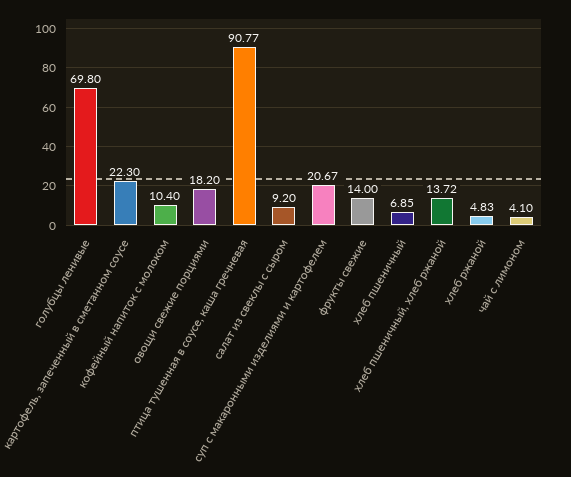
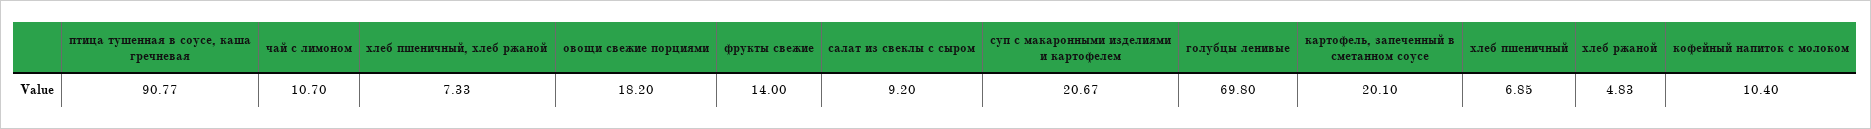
  {
    "голубцы ленивые": 69.8,
-   "картофель, запеченный в сметанном соусе": 22.3,
+   "картофель, запеченный в сметанном соусе": 20.1,
    "кофейный напиток с молоком": 10.4,
    "овощи свежие порциями": 18.2,
    "птица тушенная в соусе, каша гречневая": 90.77,
    "салат из свеклы с сыром": 9.2,
    "суп с макаронными изделиями и картофелем": 20.67,
    "фрукты свежие": 14,
    "хлеб пшеничный": 6.85,
-   "хлеб пшеничный, хлеб ржаной": 13.72,
+   "хлеб пшеничный, хлеб ржаной": 7.33,
    "хлеб ржаной": 4.83,
-   "чай с лимоном": 4.1
+   "чай с лимоном": 10.7
  }

